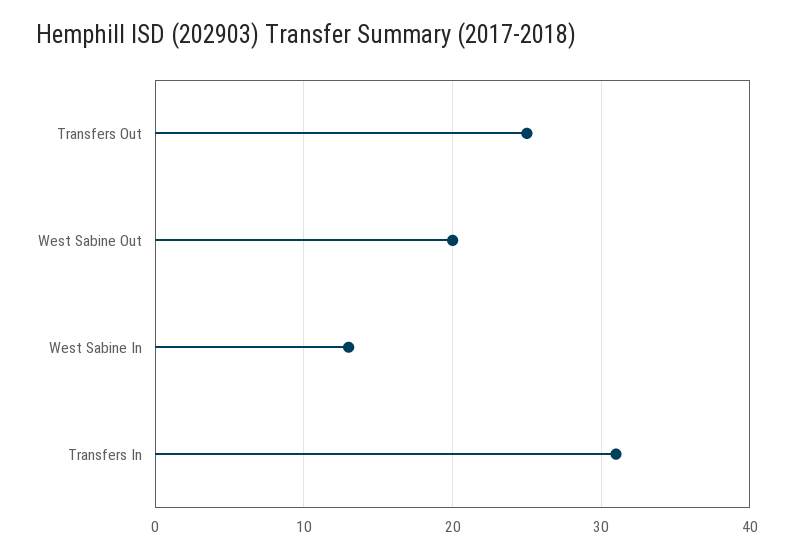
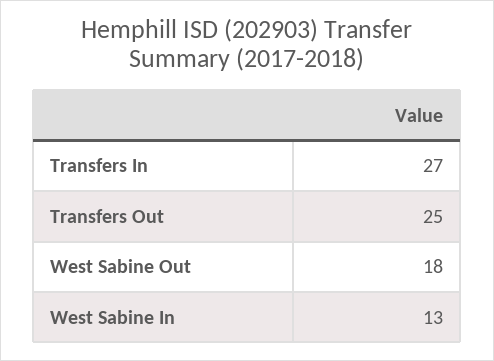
  {
    "Transfers Out": 25,
-   "West Sabine Out": 20,
+   "West Sabine Out": 18,
    "West Sabine In": 13,
-   "Transfers In": 31
+   "Transfers In": 27
  }

